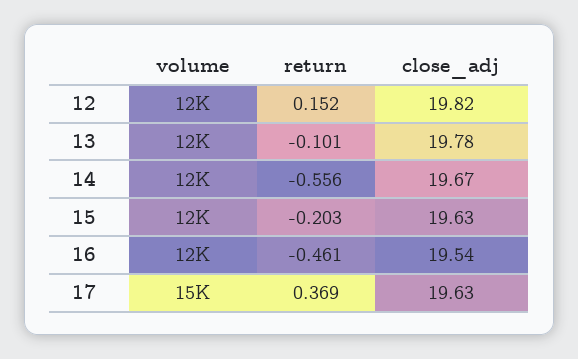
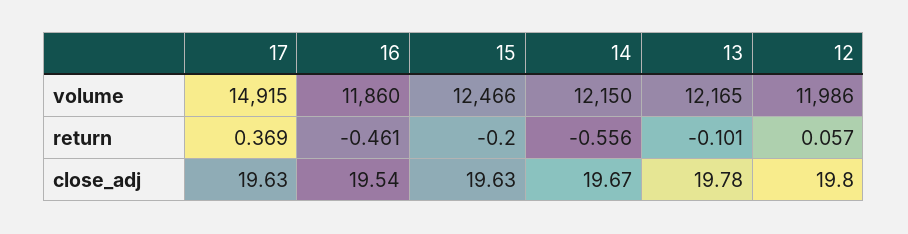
  {
    "volume": {
      "12": 11986,
      "13": 12165,
      "14": 12150,
      "15": 12466,
      "16": 11860,
      "17": 14915
    },
    "return": {
-     "12": 0.152,
+     "12": 0.057,
      "13": -0.101,
      "14": -0.556,
-     "15": -0.203,
+     "15": -0.2,
      "16": -0.461,
      "17": 0.369
    },
    "close_adj": {
-     "12": 19.82,
+     "12": 19.8,
      "13": 19.78,
      "14": 19.67,
      "15": 19.63,
      "16": 19.54,
      "17": 19.63
    }
  }

